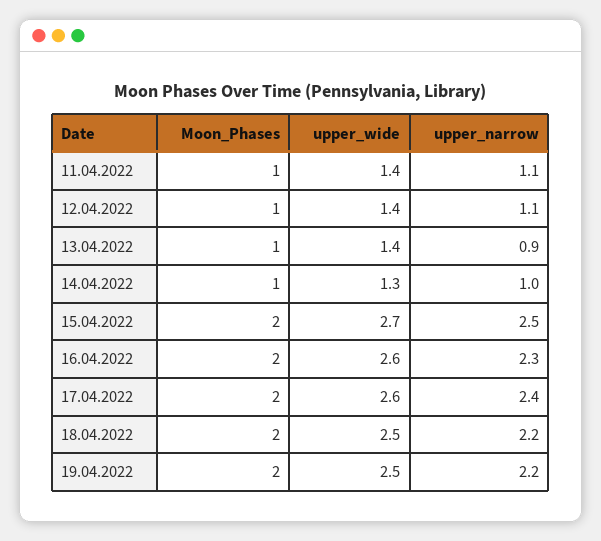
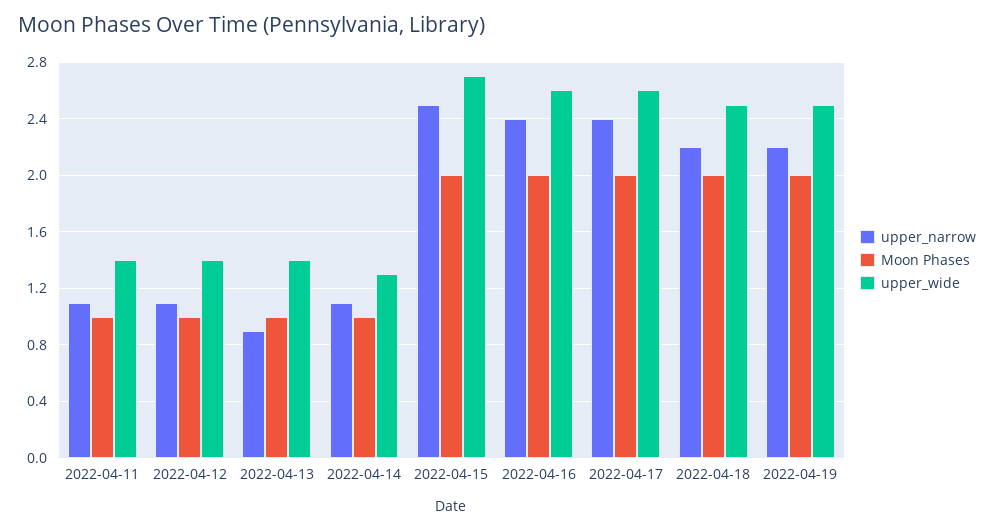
  {
    "Moon_Phases": {
      "11.04.2022": 1,
      "12.04.2022": 1,
      "13.04.2022": 1,
      "14.04.2022": 1,
      "15.04.2022": 2,
      "16.04.2022": 2,
      "17.04.2022": 2,
      "18.04.2022": 2,
      "19.04.2022": 2
    },
    "upper_wide": {
      "11.04.2022": 1.4,
      "12.04.2022": 1.4,
      "13.04.2022": 1.4,
      "14.04.2022": 1.3,
      "15.04.2022": 2.7,
      "16.04.2022": 2.6,
      "17.04.2022": 2.6,
      "18.04.2022": 2.5,
      "19.04.2022": 2.5
    },
    "upper_narrow": {
      "11.04.2022": 1.1,
      "12.04.2022": 1.1,
      "13.04.2022": 0.9,
-     "14.04.2022": 1,
+     "14.04.2022": 1.1,
      "15.04.2022": 2.5,
-     "16.04.2022": 2.3,
+     "16.04.2022": 2.4,
      "17.04.2022": 2.4,
      "18.04.2022": 2.2,
      "19.04.2022": 2.2
    }
  }

